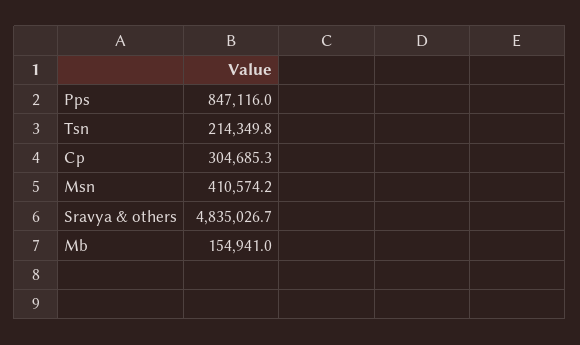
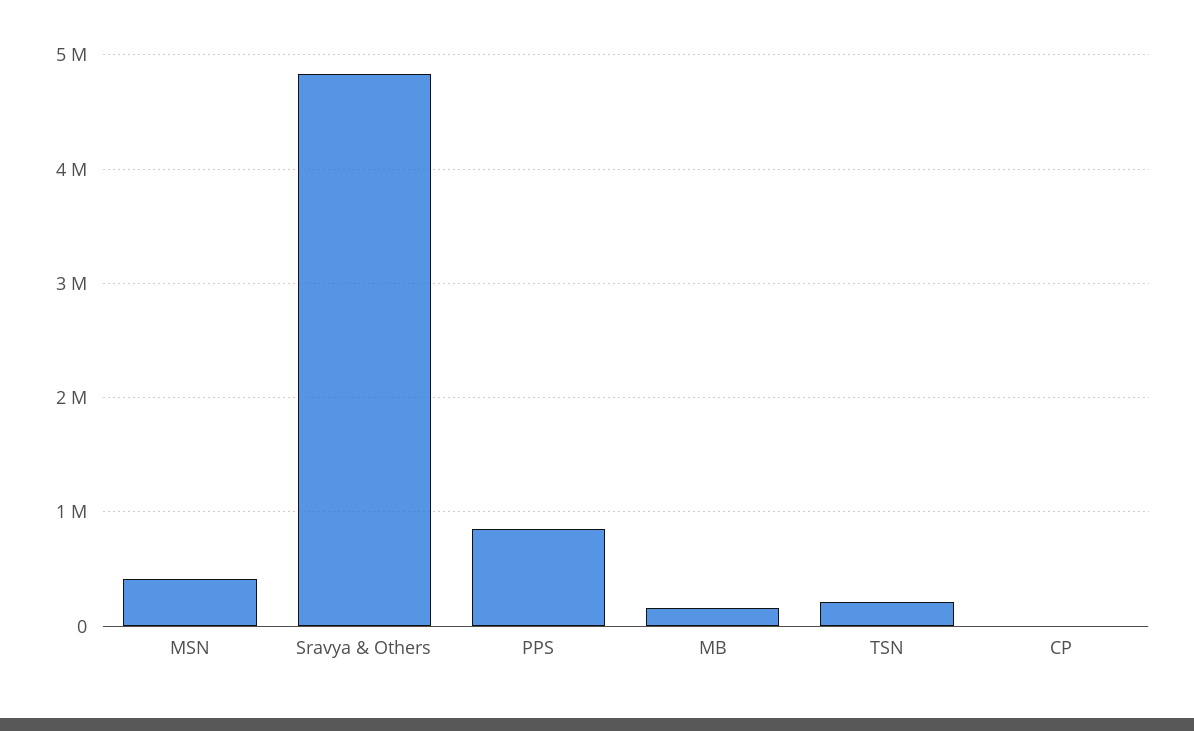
  {
    "Pps": 847116,
    "Tsn": 214349.8,
-   "Cp": 304685.3,
+   "Cp": 0,
    "Msn": 410574.2,
    "Sravya & others": 4835026.7,
    "Mb": 154941
  }

